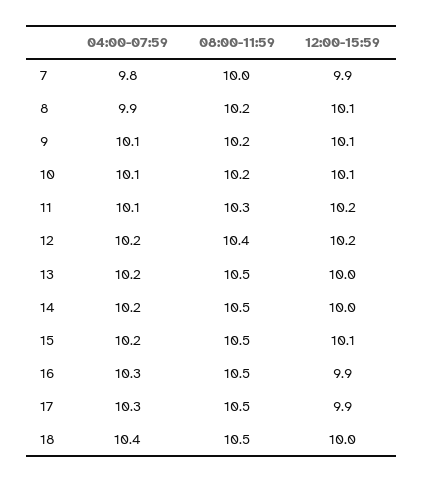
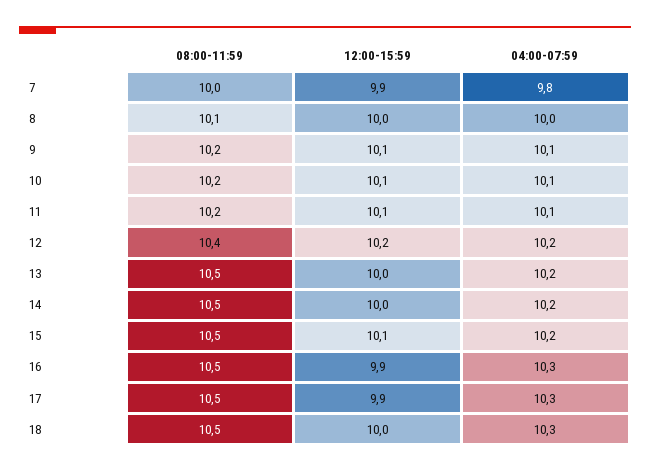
  {
    "04:00-07:59": {
      "7": 9.8,
-     "8": 9.9,
+     "8": 10,
      "9": 10.1,
      "10": 10.1,
      "11": 10.1,
      "12": 10.2,
      "13": 10.2,
      "14": 10.2,
      "15": 10.2,
      "16": 10.3,
      "17": 10.3,
-     "18": 10.4
+     "18": 10.3
    },
    "08:00-11:59": {
      "7": 10,
-     "8": 10.2,
+     "8": 10.1,
      "9": 10.2,
      "10": 10.2,
-     "11": 10.3,
+     "11": 10.2,
      "12": 10.4,
      "13": 10.5,
      "14": 10.5,
      "15": 10.5,
      "16": 10.5,
      "17": 10.5,
      "18": 10.5
    },
    "12:00-15:59": {
      "7": 9.9,
-     "8": 10.1,
+     "8": 10,
      "9": 10.1,
      "10": 10.1,
-     "11": 10.2,
+     "11": 10.1,
      "12": 10.2,
      "13": 10,
      "14": 10,
      "15": 10.1,
      "16": 9.9,
      "17": 9.9,
      "18": 10
    }
  }

